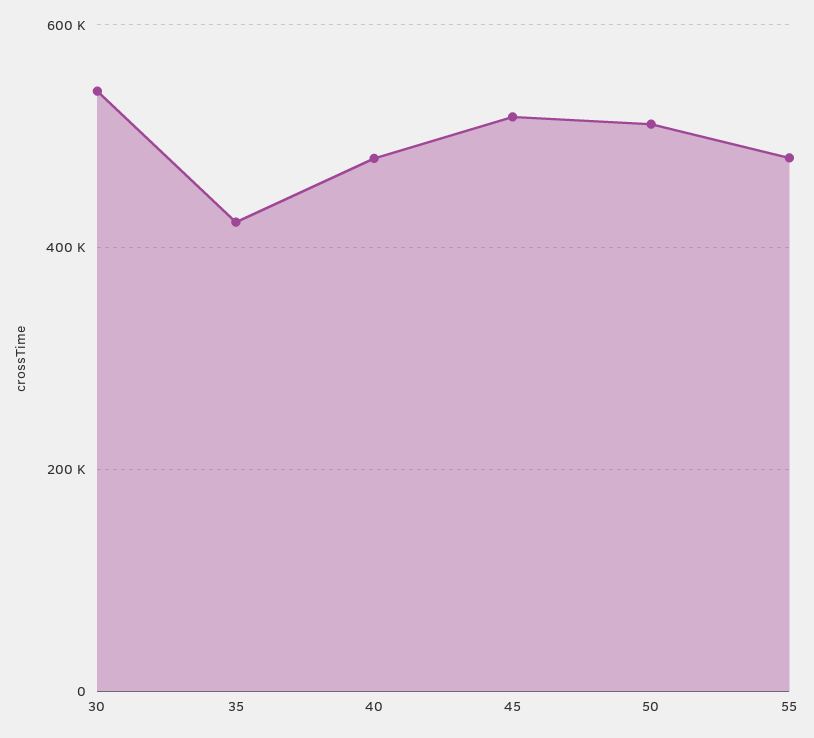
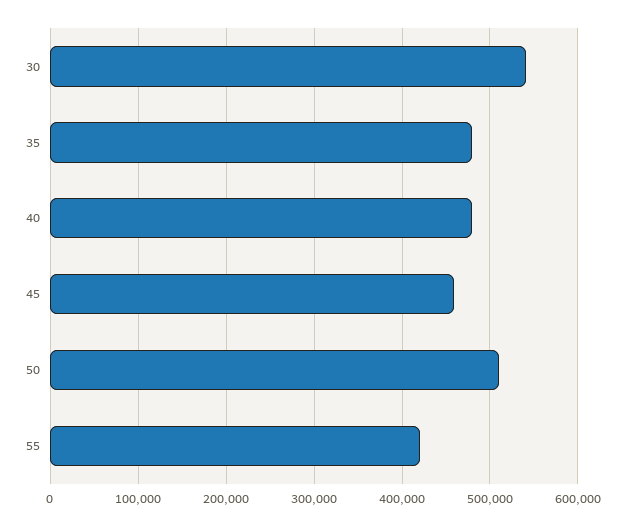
  {
    "30": 540000,
-   "35": 420000,
+   "35": 480000,
    "40": 480000,
-   "45": 520000,
+   "45": 460000,
    "50": 510000,
-   "55": 480000
+   "55": 420000
  }

